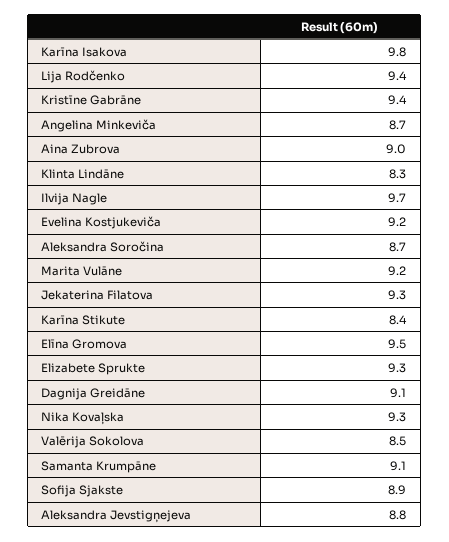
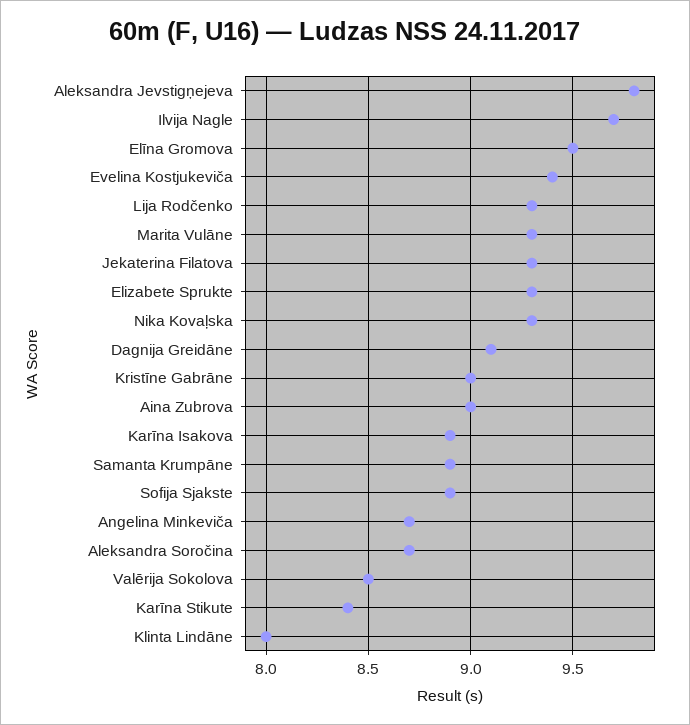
  {
-   "Karīna Isakova": 9.8,
+   "Karīna Isakova": 8.9,
-   "Lija Rodčenko": 9.4,
+   "Lija Rodčenko": 9.3,
-   "Kristīne Gabrāne": 9.4,
+   "Kristīne Gabrāne": 9,
    "Angelina Minkeviča": 8.7,
    "Aina Zubrova": 9,
-   "Klinta Lindāne": 8.3,
+   "Klinta Lindāne": 8,
    "Ilvija Nagle": 9.7,
-   "Evelina Kostjukeviča": 9.2,
+   "Evelina Kostjukeviča": 9.4,
    "Aleksandra Soročina": 8.7,
-   "Marita Vulāne": 9.2,
+   "Marita Vulāne": 9.3,
    "Jekaterina Filatova": 9.3,
    "Karīna Stikute": 8.4,
    "Elīna Gromova": 9.5,
    "Elizabete Sprukte": 9.3,
    "Dagnija Greidāne": 9.1,
    "Nika Kovaļska": 9.3,
    "Valērija Sokolova": 8.5,
-   "Samanta Krumpāne": 9.1,
+   "Samanta Krumpāne": 8.9,
    "Sofija Sjakste": 8.9,
-   "Aleksandra Jevstigņejeva": 8.8
+   "Aleksandra Jevstigņejeva": 9.8
  }

